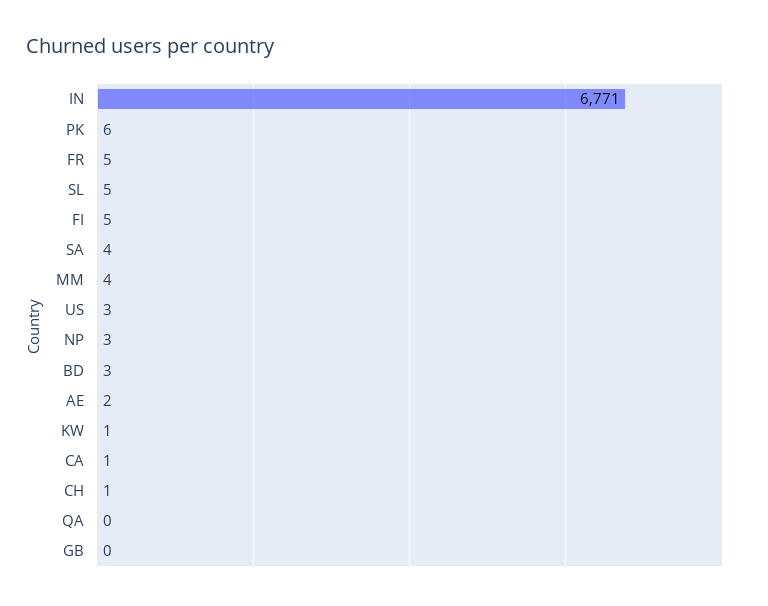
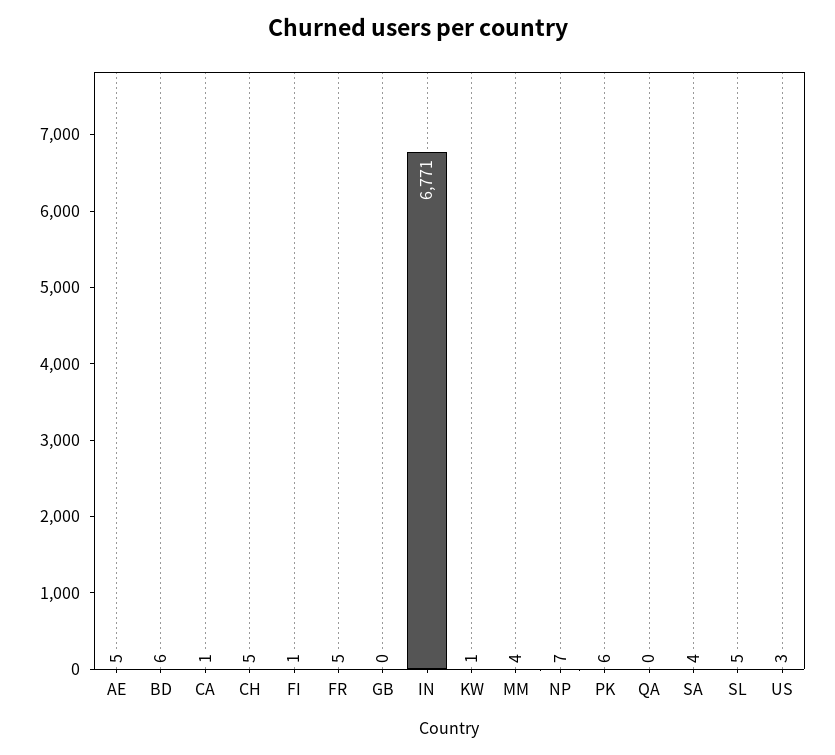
  {
    "IN": 6771,
    "PK": 6,
    "FR": 5,
    "SL": 5,
-   "FI": 5,
+   "FI": 1,
    "SA": 4,
    "MM": 4,
    "US": 3,
-   "NP": 3,
+   "NP": 7,
-   "BD": 3,
+   "BD": 6,
-   "AE": 2,
+   "AE": 5,
    "KW": 1,
    "CA": 1,
-   "CH": 1,
+   "CH": 5,
    "QA": 0,
    "GB": 0
  }

